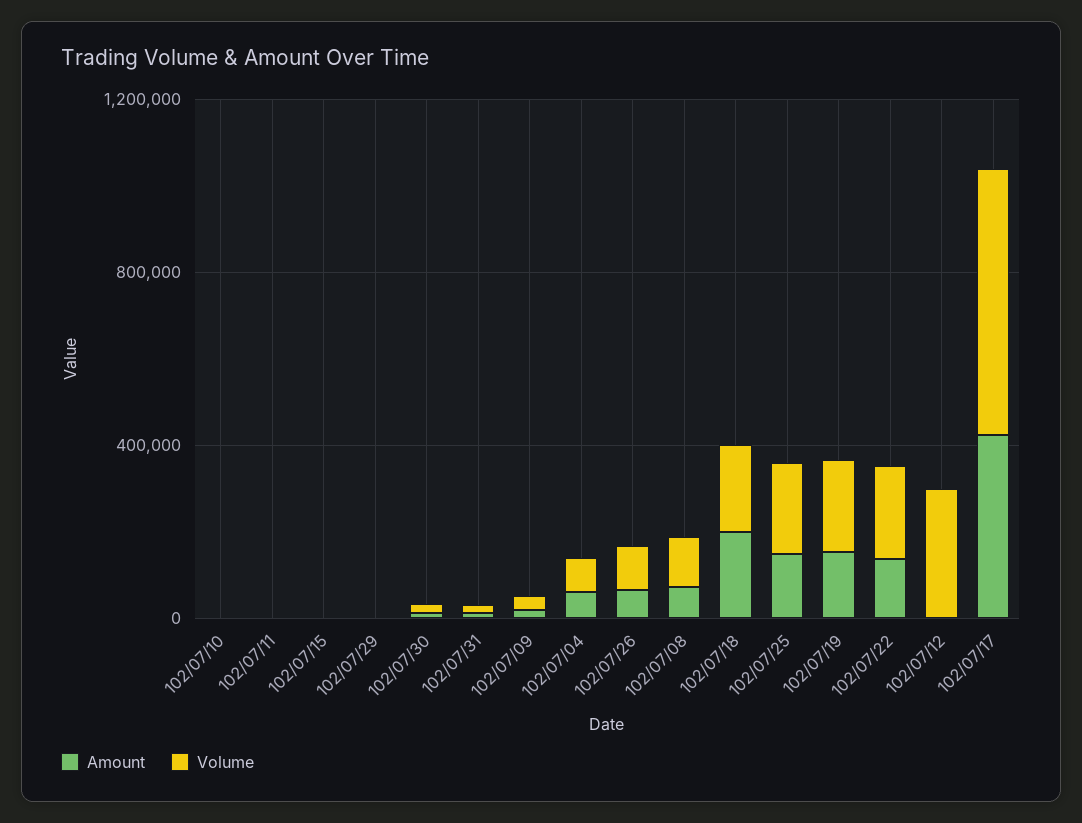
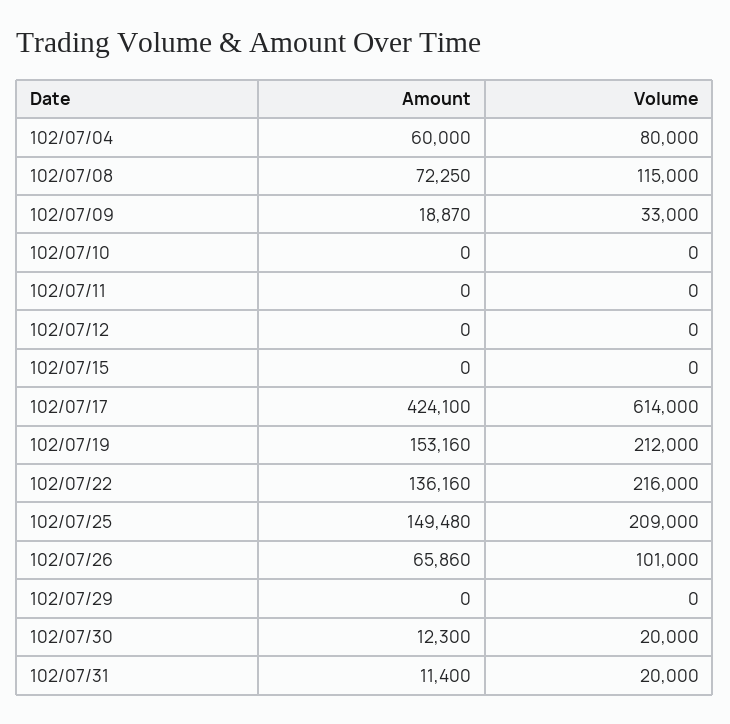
  {
    "Amount": {
      "102/07/10": 0,
      "102/07/11": 0,
      "102/07/15": 0,
      "102/07/29": 0,
      "102/07/30": 12300,
      "102/07/31": 11400,
      "102/07/09": 18870,
      "102/07/04": 60000,
      "102/07/26": 65860,
      "102/07/08": 72250,
-     "102/07/18": 200000,
      "102/07/25": 149480,
      "102/07/19": 153160,
      "102/07/22": 136160,
      "102/07/12": 0,
      "102/07/17": 424100
    },
    "Volume": {
      "102/07/10": 0,
      "102/07/11": 0,
      "102/07/15": 0,
      "102/07/29": 0,
      "102/07/30": 20000,
      "102/07/31": 20000,
      "102/07/09": 33000,
      "102/07/04": 80000,
      "102/07/26": 101000,
      "102/07/08": 115000,
-     "102/07/18": 200000,
      "102/07/25": 209000,
      "102/07/19": 212000,
      "102/07/22": 216000,
-     "102/07/12": 300000,
+     "102/07/12": 0,
      "102/07/17": 614000
    }
  }

